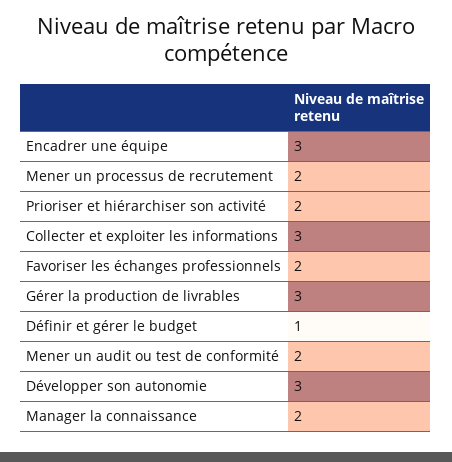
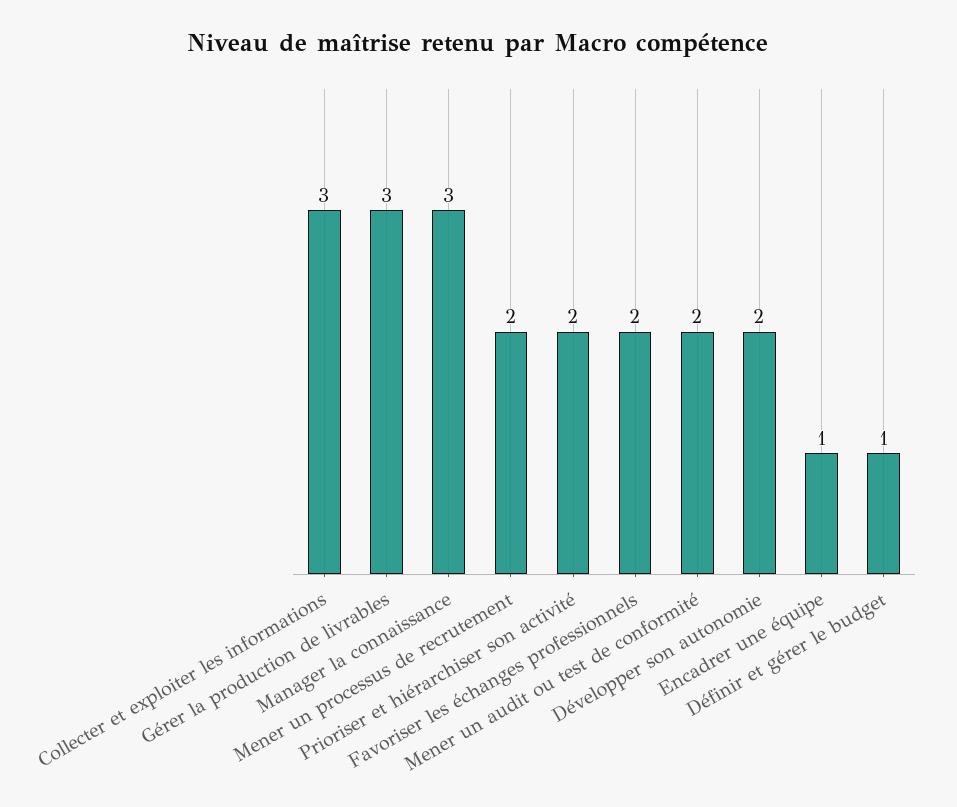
  {
-   "Encadrer une équipe": 3,
+   "Encadrer une équipe": 1,
    "Mener un processus de recrutement": 2,
    "Prioriser et hiérarchiser son activité": 2,
    "Collecter et exploiter les informations": 3,
    "Favoriser les échanges professionnels": 2,
    "Gérer la production de livrables": 3,
    "Définir et gérer le budget": 1,
    "Mener un audit ou test de conformité": 2,
-   "Développer son autonomie": 3,
+   "Développer son autonomie": 2,
-   "Manager la connaissance": 2
+   "Manager la connaissance": 3
  }

